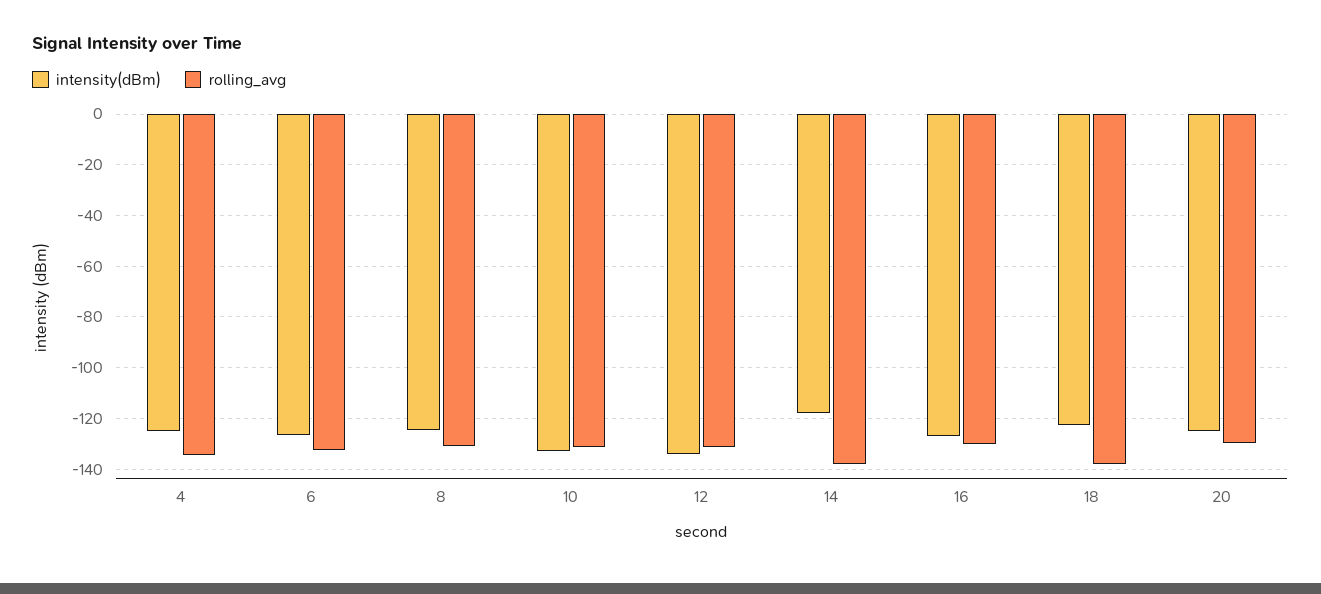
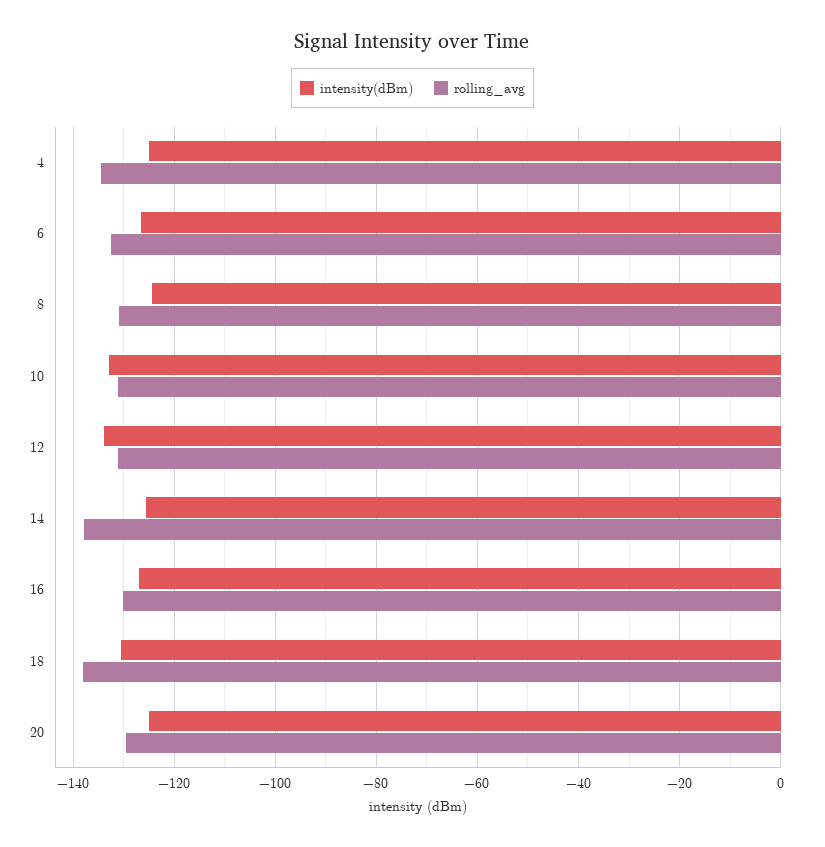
  {
    "intensity(dBm)": {
      "4": -126,
      "6": -126,
      "8": -124,
      "10": -132,
      "12": -134,
-     "14": -117.5,
+     "14": -126,
      "16": -126,
-     "18": -122.5,
+     "18": -130,
      "20": -126
    },
    "rolling_avg": {
      "4": -134,
      "6": -132,
      "8": -130,
      "10": -132,
      "12": -132,
      "14": -138,
      "16": -130,
      "18": -138,
      "20": -130
    }
  }

